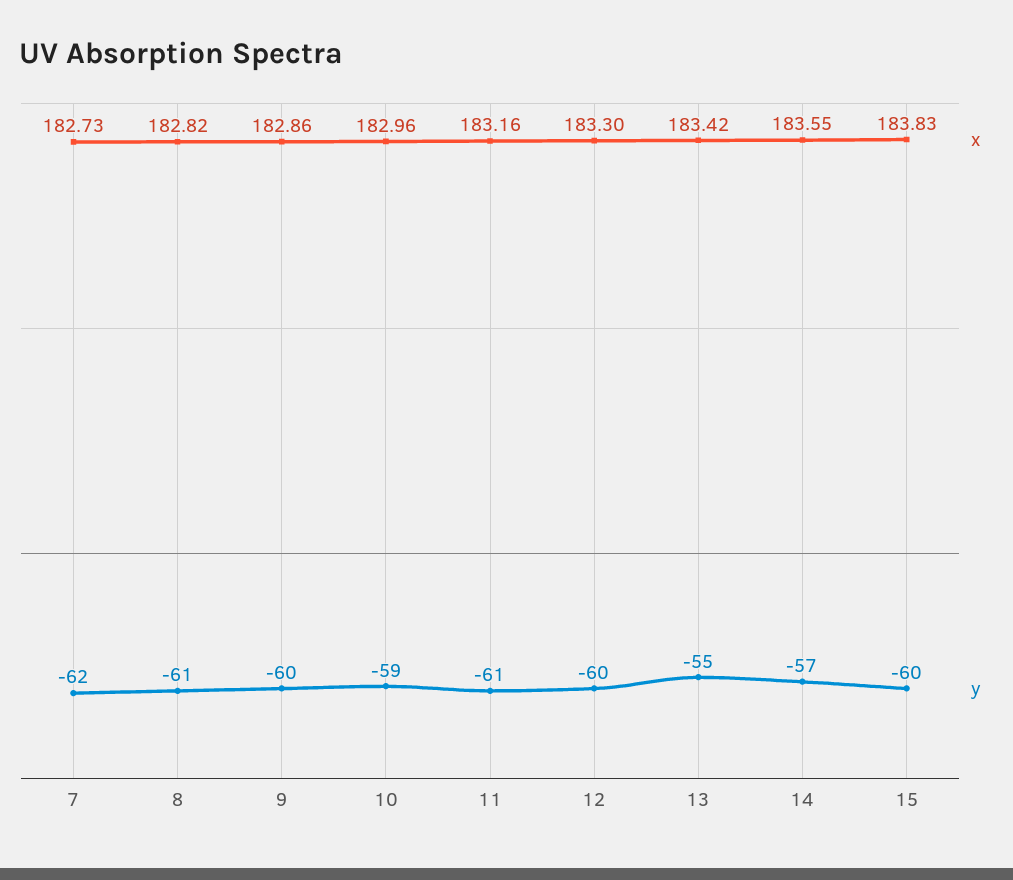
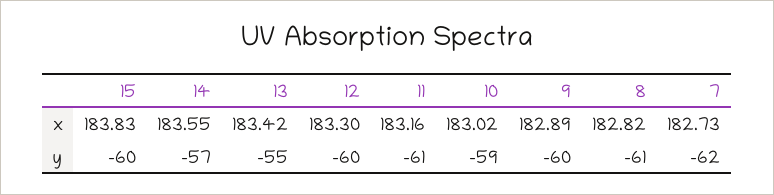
  {
    "x": {
      "7": 182.73,
      "8": 182.82,
-     "9": 182.86,
+     "9": 182.89,
-     "10": 182.96,
+     "10": 183.02,
      "11": 183.16,
      "12": 183.3,
      "13": 183.42,
      "14": 183.55,
      "15": 183.83
    },
    "y": {
      "7": -62,
      "8": -61,
      "9": -60,
      "10": -59,
      "11": -61,
      "12": -60,
      "13": -55,
      "14": -57,
      "15": -60
    }
  }

